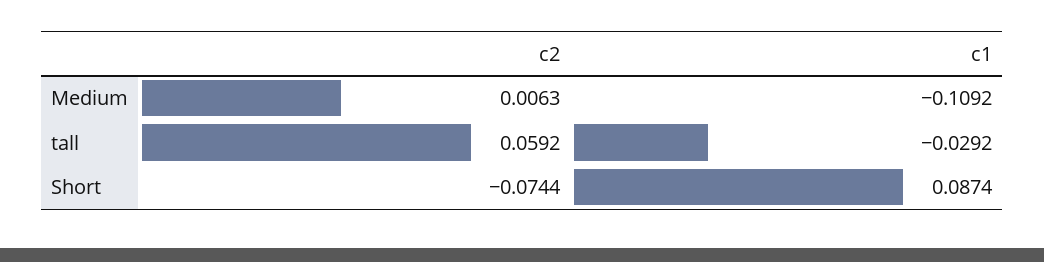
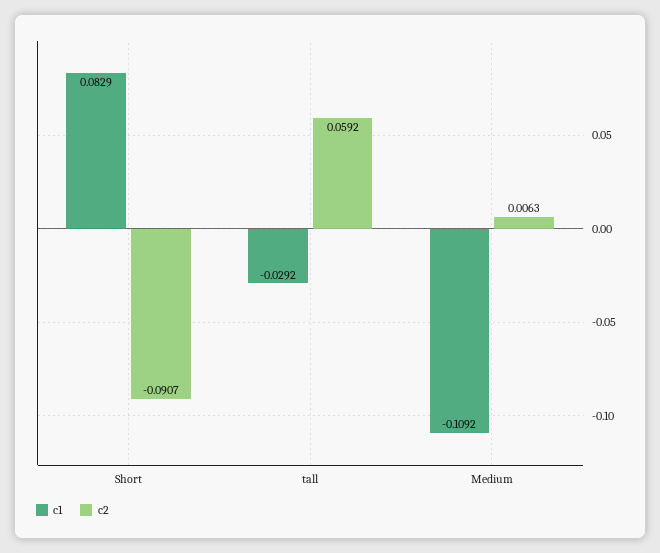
  {
    "c2": {
      "Medium": 0.0063,
      "tall": 0.0592,
-     "Short": -0.0744
+     "Short": -0.0907
    },
    "c1": {
      "Medium": -0.1092,
      "tall": -0.0292,
-     "Short": 0.0874
+     "Short": 0.0829
    }
  }

